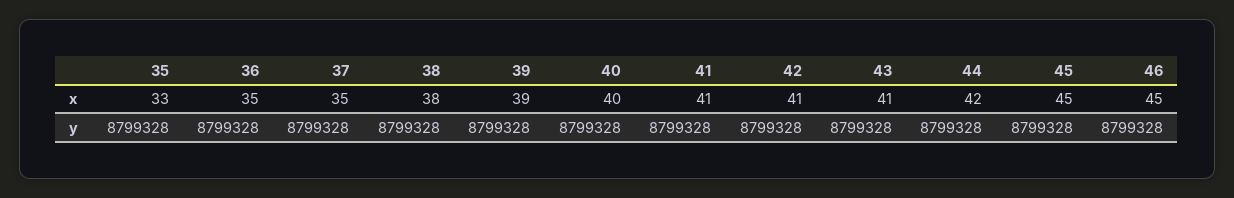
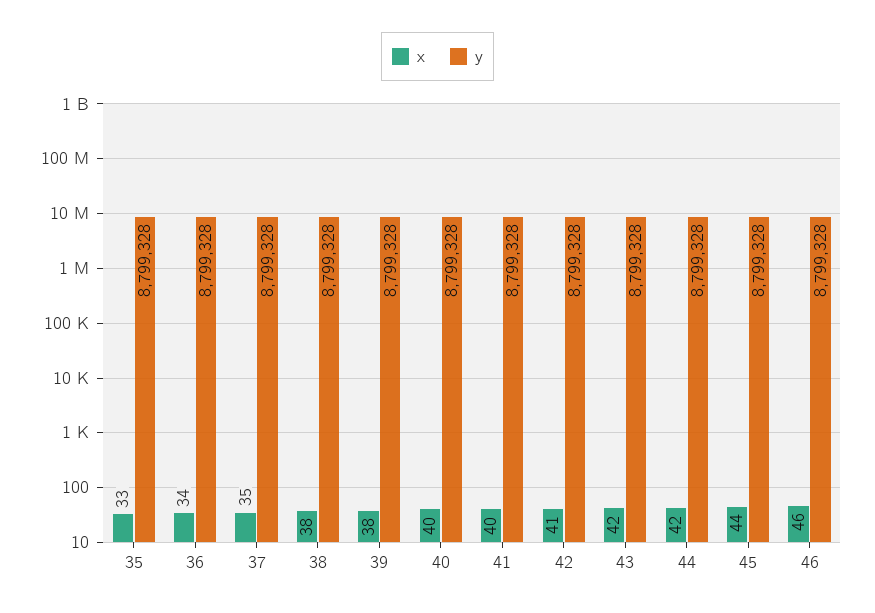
  {
    "x": {
      "35": 33,
-     "36": 35,
+     "36": 34,
      "37": 35,
      "38": 38,
-     "39": 39,
+     "39": 38,
      "40": 40,
-     "41": 41,
+     "41": 40,
      "42": 41,
-     "43": 41,
+     "43": 42,
      "44": 42,
-     "45": 45,
+     "45": 44,
-     "46": 45
+     "46": 46
    },
    "y": {
      "35": 8799328,
      "36": 8799328,
      "37": 8799328,
      "38": 8799328,
      "39": 8799328,
      "40": 8799328,
      "41": 8799328,
      "42": 8799328,
      "43": 8799328,
      "44": 8799328,
      "45": 8799328,
      "46": 8799328
    }
  }

